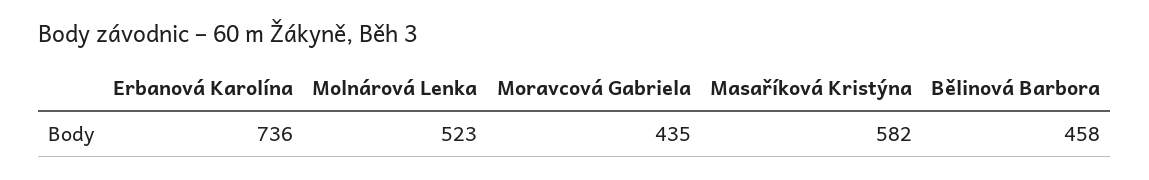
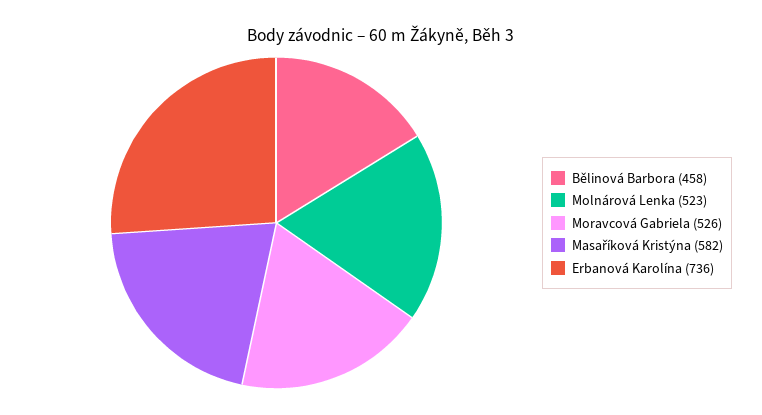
  {
    "Erbanová Karolína": 736,
    "Molnárová Lenka": 523,
-   "Moravcová Gabriela": 435,
+   "Moravcová Gabriela": 526,
    "Masaříková Kristýna": 582,
    "Bělinová Barbora": 458
  }

